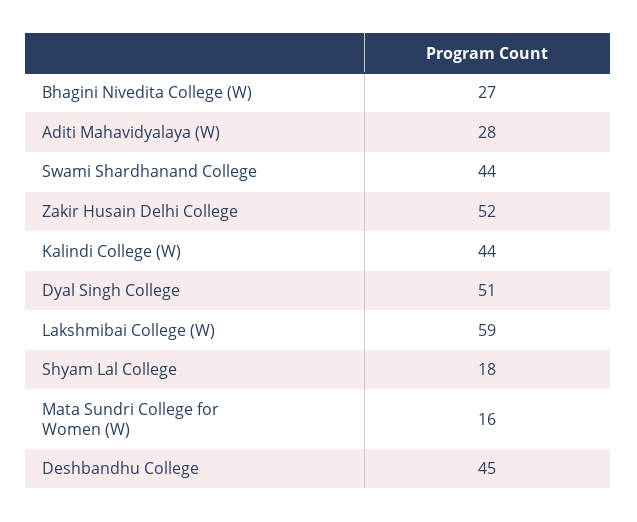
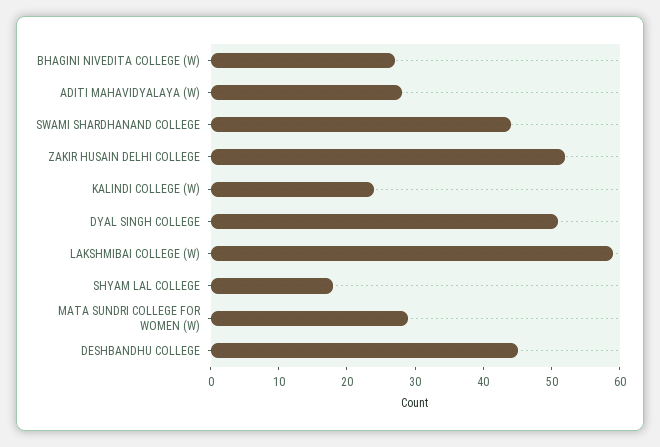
  {
    "Bhagini Nivedita College (W)": 27,
    "Aditi Mahavidyalaya (W)": 28,
    "Swami Shardhanand College": 44,
    "Zakir Husain Delhi College": 52,
-   "Kalindi College (W)": 44,
+   "Kalindi College (W)": 25,
    "Dyal Singh College": 51,
    "Lakshmibai College (W)": 59,
    "Shyam Lal College": 18,
-   "Mata Sundri College for Women (W)": 16,
+   "Mata Sundri College for Women (W)": 30,
    "Deshbandhu College": 45
  }

